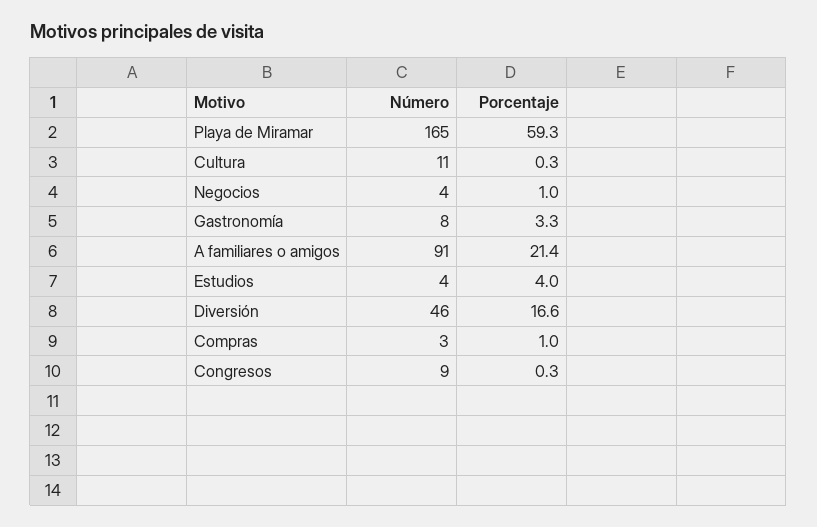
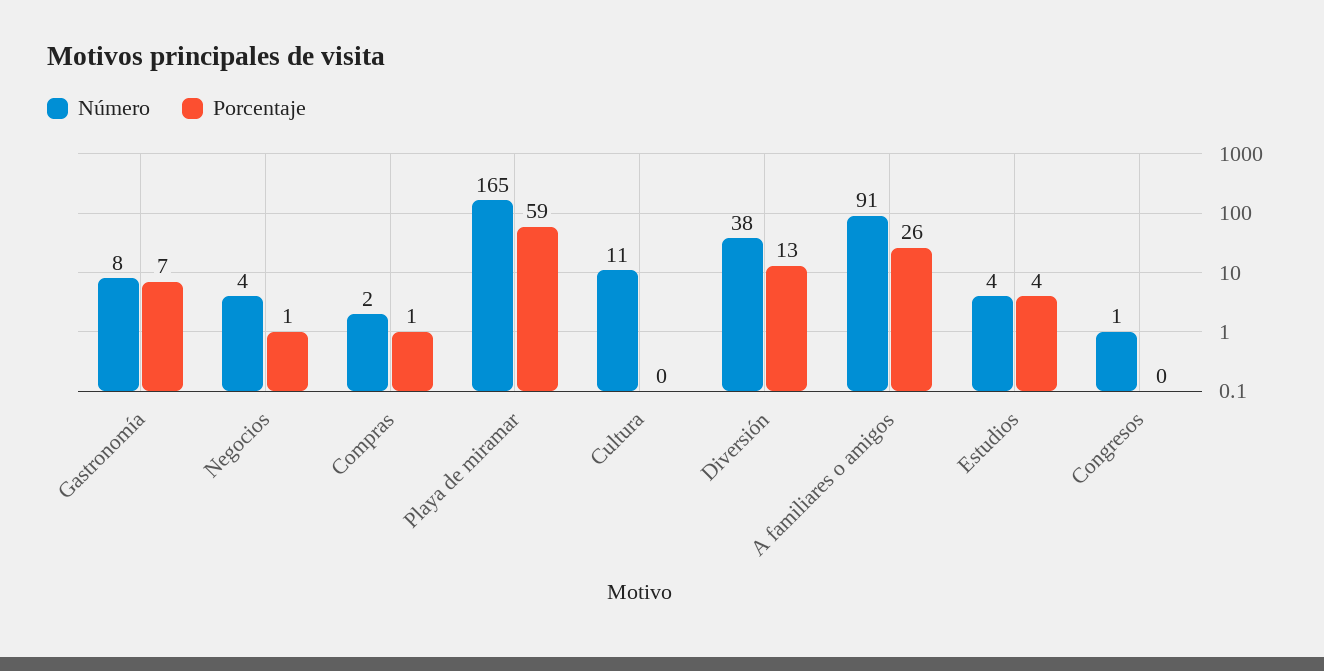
  {
    "Número": {
      "Playa de Miramar": 165,
      "Cultura": 11,
      "Negocios": 4,
      "Gastronomía": 8,
      "A familiares o amigos": 91,
      "Estudios": 4,
-     "Diversión": 46,
+     "Diversión": 38,
-     "Compras": 3,
+     "Compras": 2,
-     "Congresos": 9
+     "Congresos": 1
    },
    "Porcentaje": {
      "Playa de Miramar": 59.3,
      "Cultura": 0.3,
      "Negocios": 1,
-     "Gastronomía": 3.3,
+     "Gastronomía": 7,
-     "A familiares o amigos": 21.4,
+     "A familiares o amigos": 26,
      "Estudios": 4,
-     "Diversión": 16.6,
+     "Diversión": 13,
      "Compras": 1,
      "Congresos": 0.3
    }
  }

